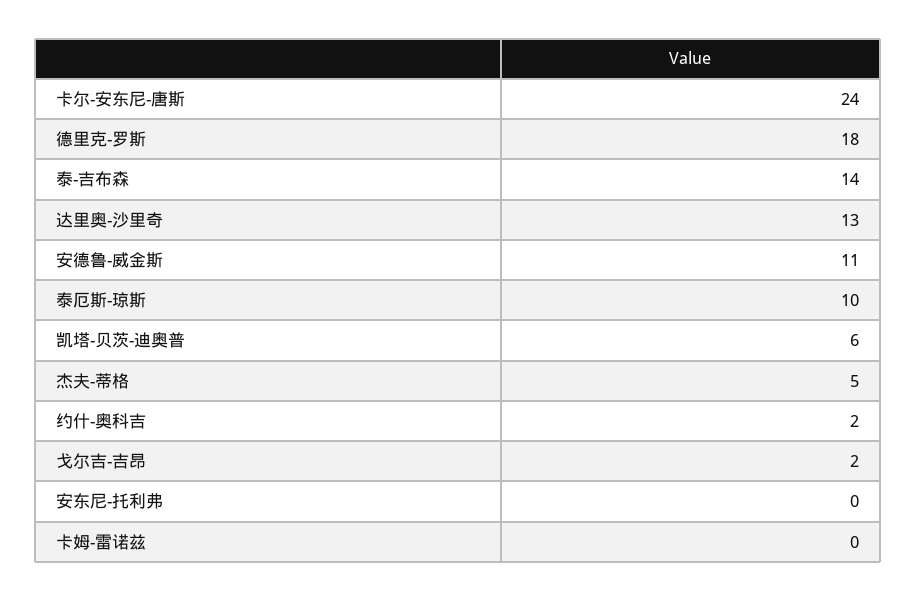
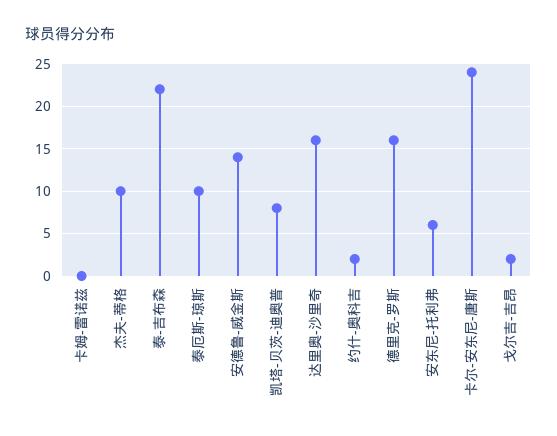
  {
    "卡尔-安东尼-唐斯": 24,
-   "德里克-罗斯": 18,
+   "德里克-罗斯": 16,
-   "泰-吉布森": 14,
+   "泰-吉布森": 22,
-   "达里奥-沙里奇": 13,
+   "达里奥-沙里奇": 16,
-   "安德鲁-威金斯": 11,
+   "安德鲁-威金斯": 14,
    "泰厄斯-琼斯": 10,
-   "凯塔-贝茨-迪奥普": 6,
+   "凯塔-贝茨-迪奥普": 8,
-   "杰夫-蒂格": 5,
+   "杰夫-蒂格": 10,
    "约什-奥科吉": 2,
    "戈尔吉-吉昂": 2,
-   "安东尼-托利弗": 0,
+   "安东尼-托利弗": 6,
    "卡姆-雷诺兹": 0
  }

